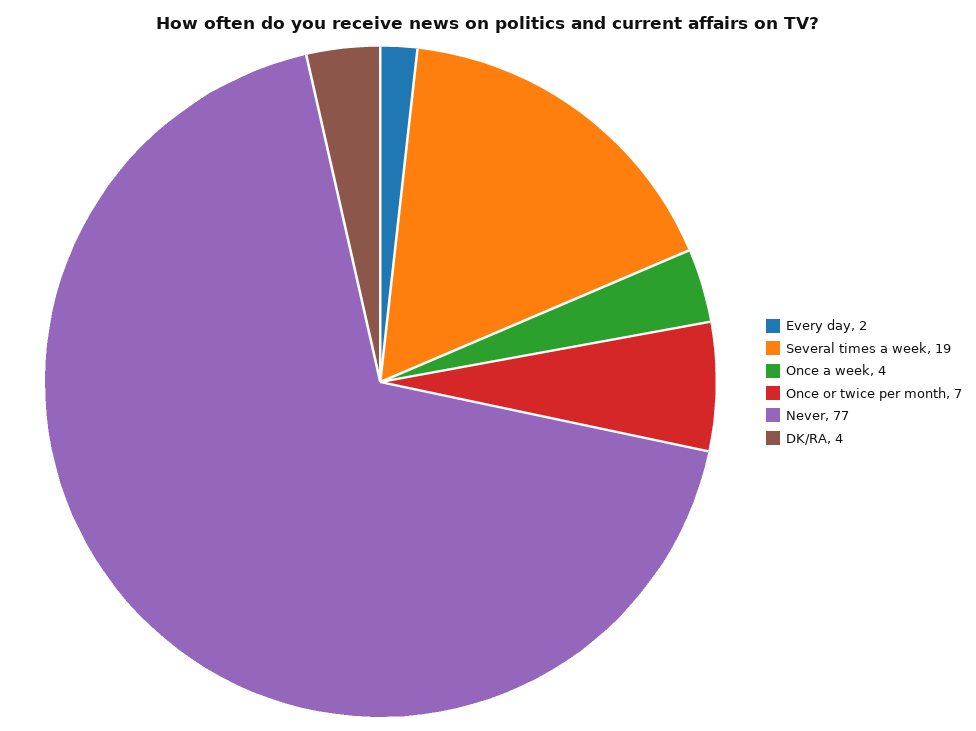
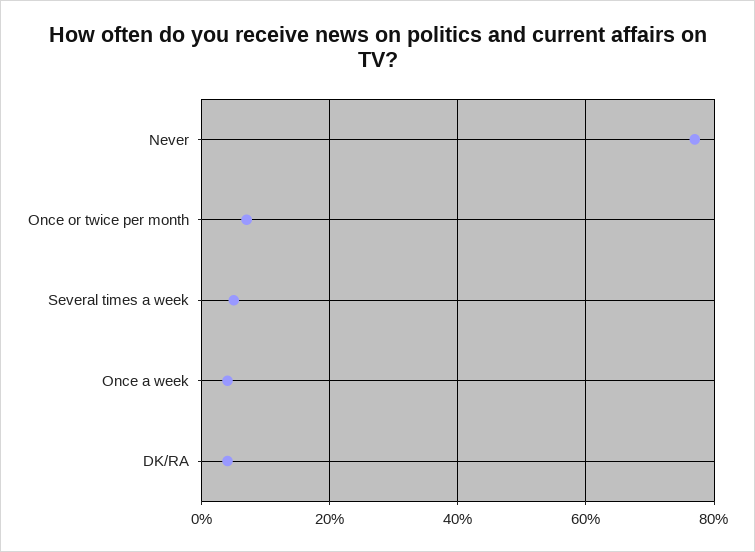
  {
-   "Every day": 2,
-   "Several times a week": 19,
+   "Several times a week": 5,
    "Once a week": 4,
    "Once or twice per month": 7,
    "Never": 77,
    "DK/RA": 4
  }

